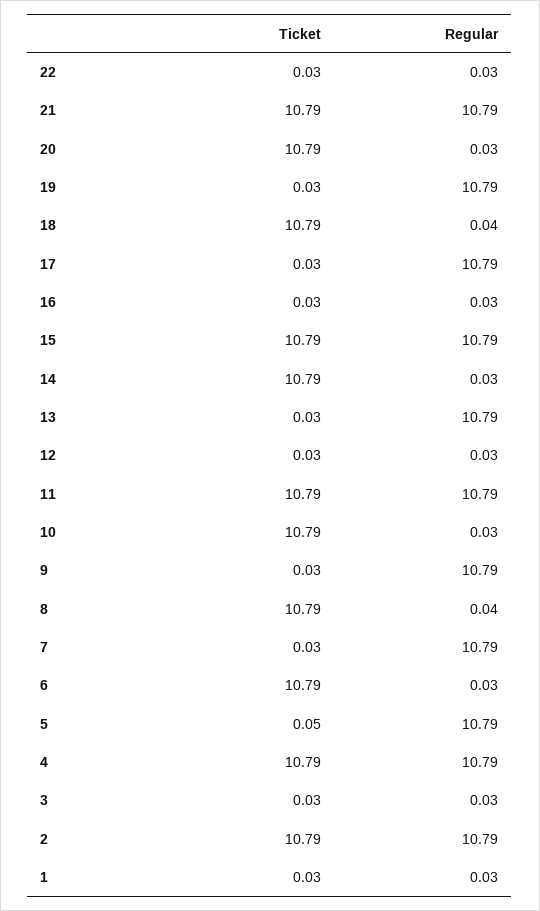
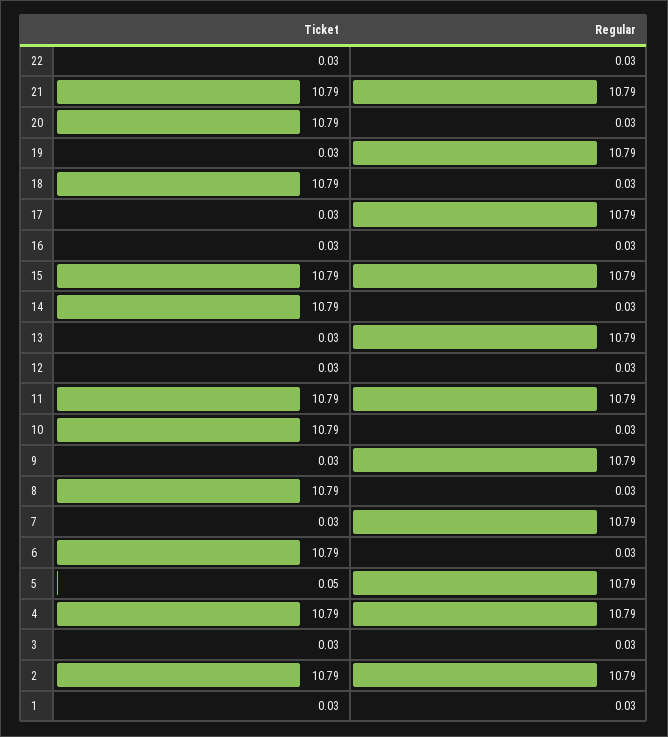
  {
    "Ticket": {
      "22": 0.03,
      "21": 10.79,
      "20": 10.79,
      "19": 0.03,
      "18": 10.79,
      "17": 0.03,
      "16": 0.03,
      "15": 10.79,
      "14": 10.79,
      "13": 0.03,
      "12": 0.03,
      "11": 10.79,
      "10": 10.79,
      "9": 0.03,
      "8": 10.79,
      "7": 0.03,
      "6": 10.79,
      "5": 0.05,
      "4": 10.79,
      "3": 0.03,
      "2": 10.79,
      "1": 0.03
    },
    "Regular": {
      "22": 0.03,
      "21": 10.79,
      "20": 0.03,
      "19": 10.79,
-     "18": 0.04,
+     "18": 0.03,
      "17": 10.79,
      "16": 0.03,
      "15": 10.79,
      "14": 0.03,
      "13": 10.79,
      "12": 0.03,
      "11": 10.79,
      "10": 0.03,
      "9": 10.79,
-     "8": 0.04,
+     "8": 0.03,
      "7": 10.79,
      "6": 0.03,
      "5": 10.79,
      "4": 10.79,
      "3": 0.03,
      "2": 10.79,
      "1": 0.03
    }
  }

